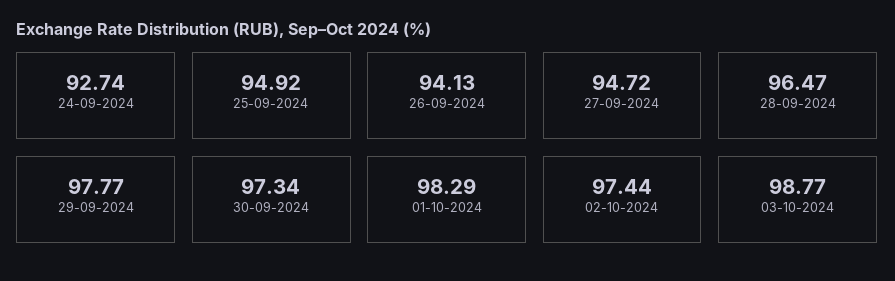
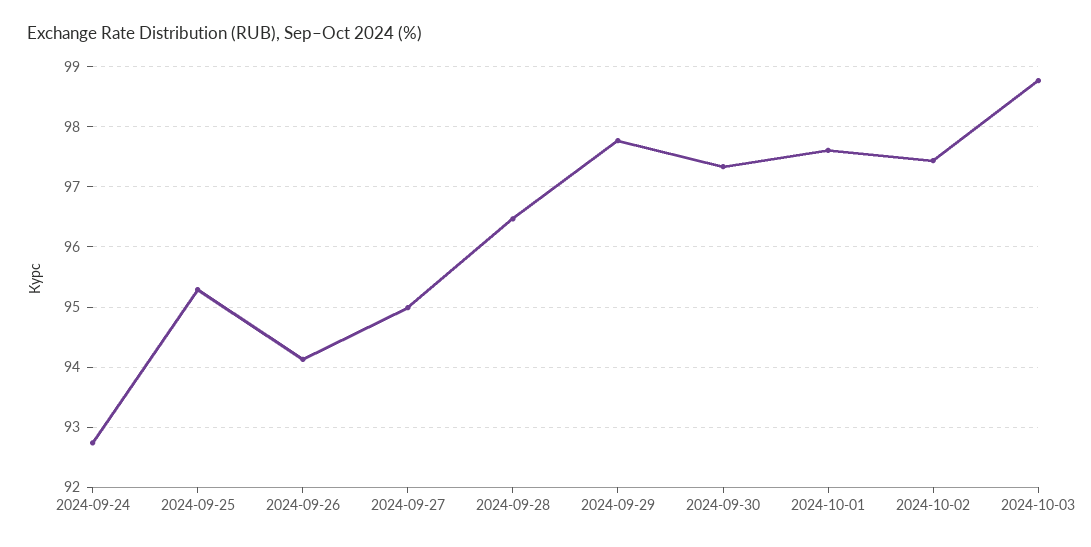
  {
    "24-09-2024": 92.74,
-   "25-09-2024": 94.92,
+   "25-09-2024": 95.3,
    "26-09-2024": 94.13,
-   "27-09-2024": 94.72,
+   "27-09-2024": 95,
    "28-09-2024": 96.47,
    "29-09-2024": 97.77,
    "30-09-2024": 97.34,
-   "01-10-2024": 98.29,
+   "01-10-2024": 97.6,
    "02-10-2024": 97.44,
    "03-10-2024": 98.77
  }

